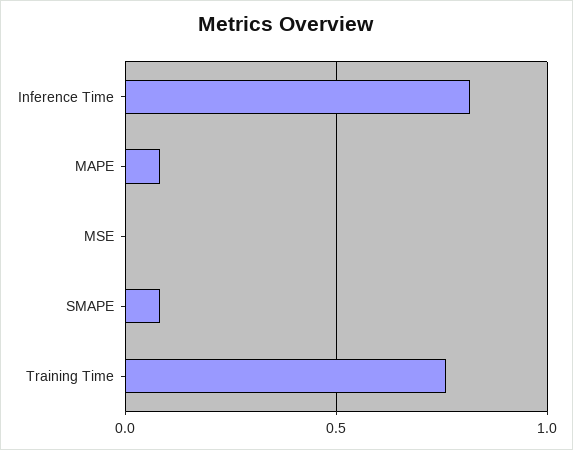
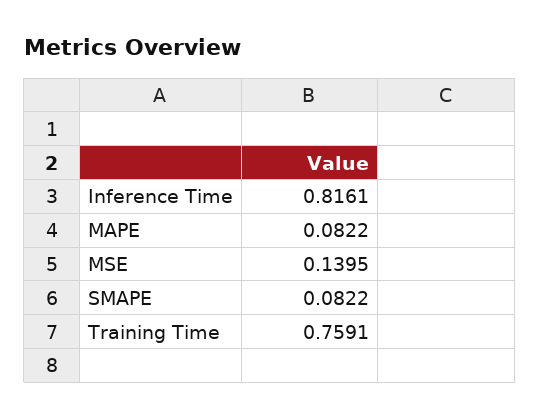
  {
    "Inference Time": 0.8161,
    "MAPE": 0.0822,
-   "MSE": 0,
+   "MSE": 0.1395,
    "SMAPE": 0.0822,
    "Training Time": 0.7591
  }

